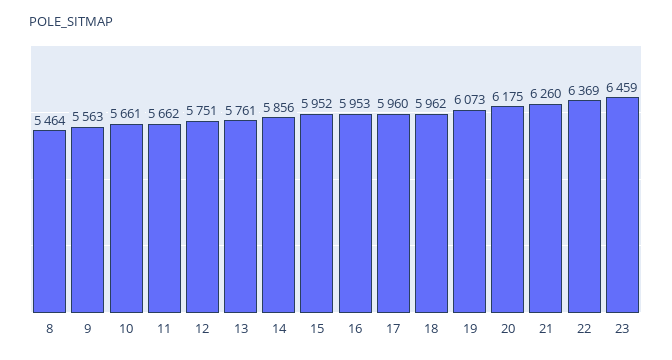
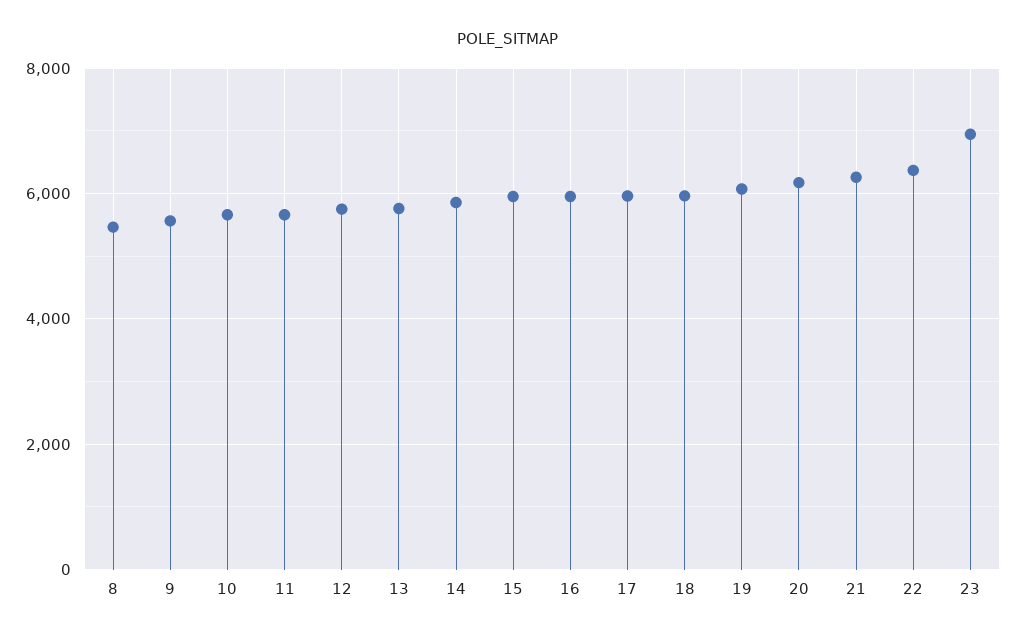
  {
    "8": 5464,
    "9": 5563,
    "10": 5661,
    "11": 5662,
    "12": 5751,
    "13": 5761,
    "14": 5856,
    "15": 5952,
    "16": 5953,
    "17": 5960,
    "18": 5962,
    "19": 6073,
    "20": 6175,
    "21": 6260,
    "22": 6369,
-   "23": 6459
+   "23": 7000
  }

